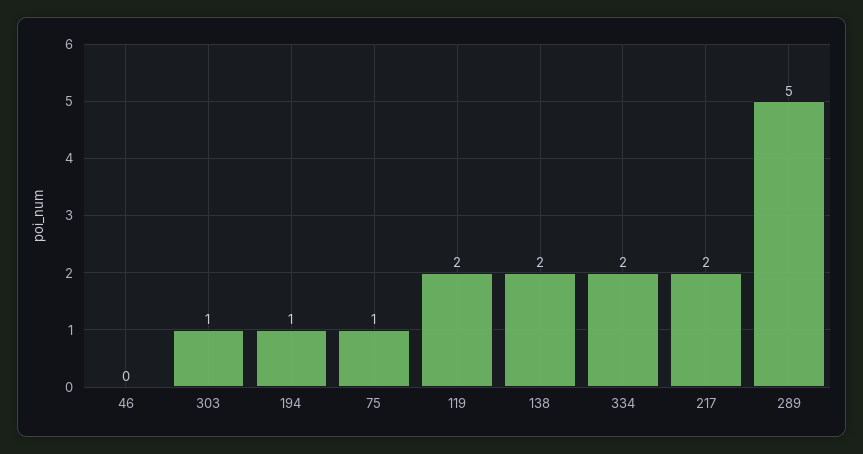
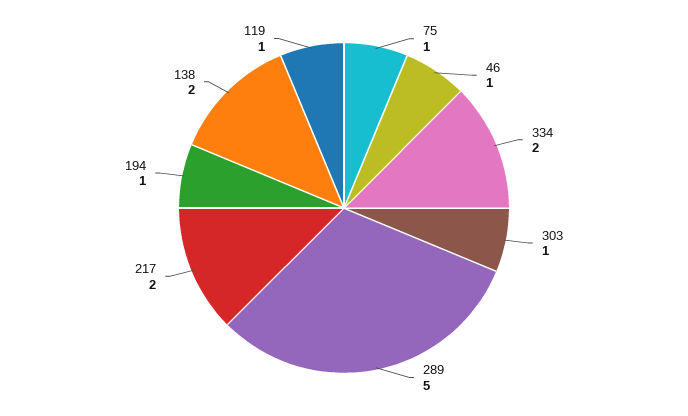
  {
-   "46": 0,
+   "46": 1,
    "303": 1,
    "194": 1,
    "75": 1,
-   "119": 2,
+   "119": 1,
    "138": 2,
    "334": 2,
    "217": 2,
    "289": 5
  }

